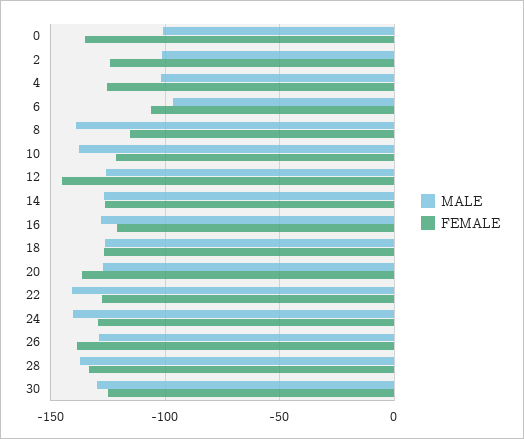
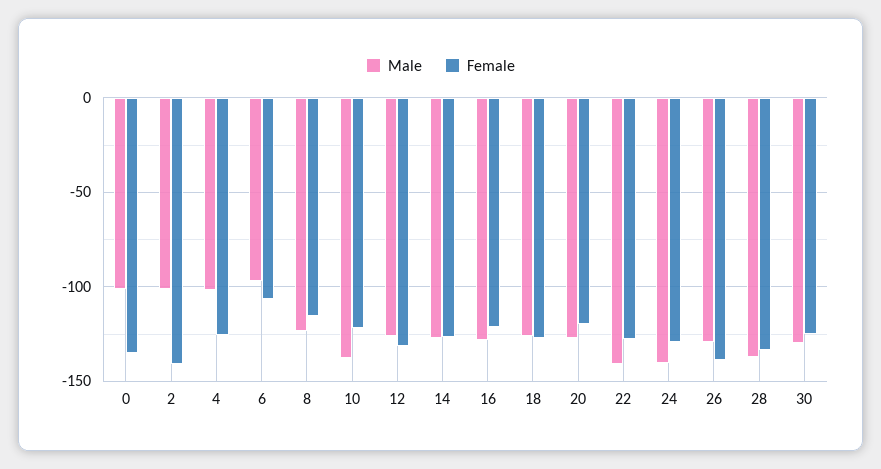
  {
    "MALE": {
      "0": -100,
      "2": -100,
      "4": -100,
      "6": -95,
-     "8": -140,
+     "8": -125,
      "10": -140,
      "12": -125,
      "14": -125,
      "16": -130,
      "18": -125,
      "20": -125,
      "22": -140,
      "24": -140,
      "26": -130,
      "28": -135,
      "30": -130
    },
    "FEMALE": {
      "0": -135,
-     "2": -125,
+     "2": -140,
      "4": -125,
      "6": -105,
      "8": -115,
      "10": -120,
-     "12": -145,
+     "12": -130,
      "14": -125,
      "16": -120,
      "18": -125,
-     "20": -135,
+     "20": -120,
      "22": -130,
      "24": -130,
      "26": -140,
      "28": -135,
      "30": -125
    }
  }

